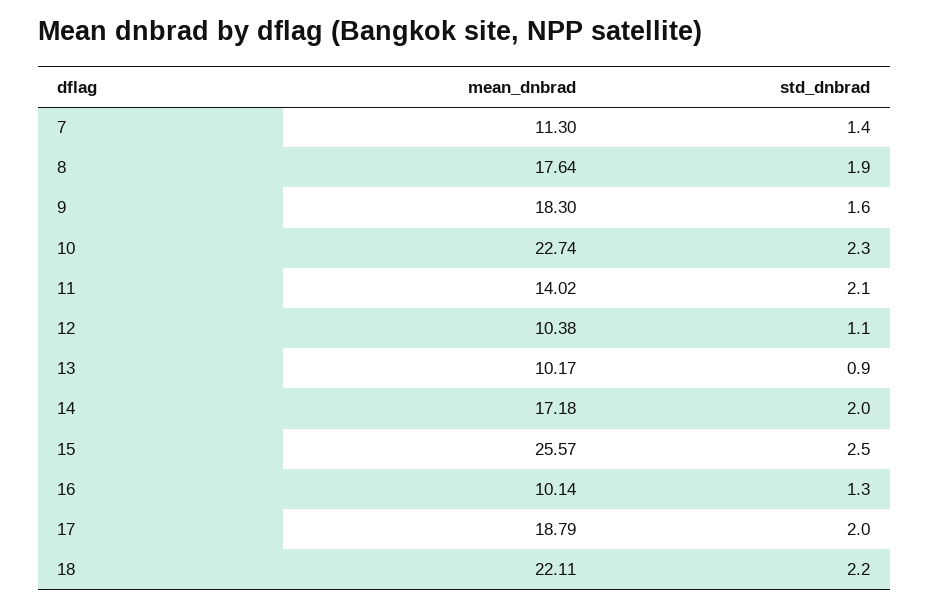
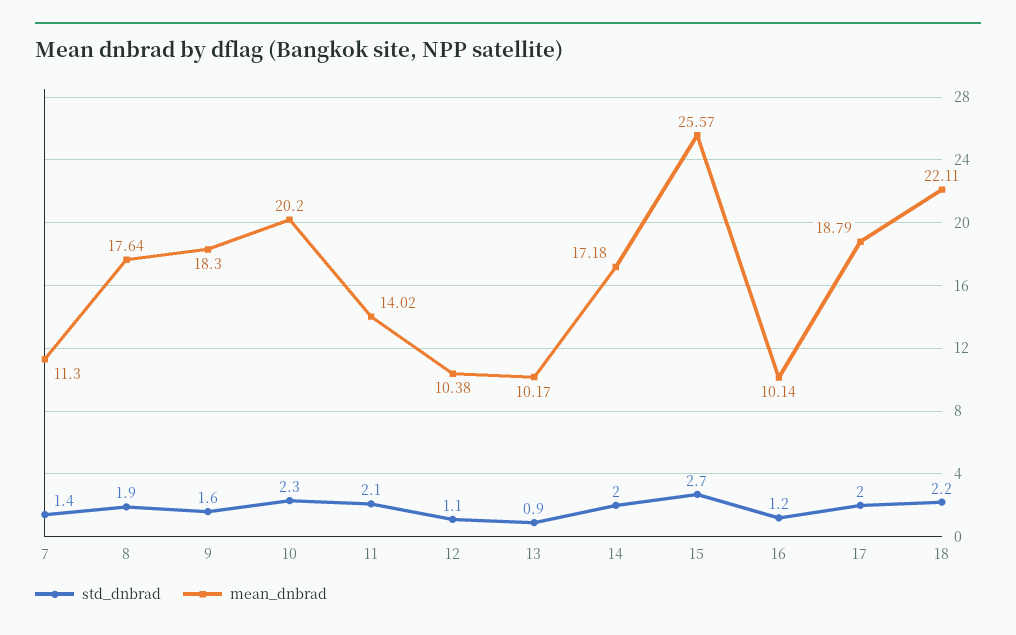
  {
    "mean_dnbrad": {
      "7": 11.3,
      "8": 17.64,
      "9": 18.3,
-     "10": 22.74,
+     "10": 20.2,
      "11": 14.02,
      "12": 10.38,
      "13": 10.17,
      "14": 17.18,
      "15": 25.57,
      "16": 10.14,
      "17": 18.79,
      "18": 22.11
    },
    "std_dnbrad": {
      "7": 1.4,
      "8": 1.9,
      "9": 1.6,
      "10": 2.3,
      "11": 2.1,
      "12": 1.1,
      "13": 0.9,
      "14": 2,
-     "15": 2.5,
+     "15": 2.7,
-     "16": 1.3,
+     "16": 1.2,
      "17": 2,
      "18": 2.2
    }
  }

